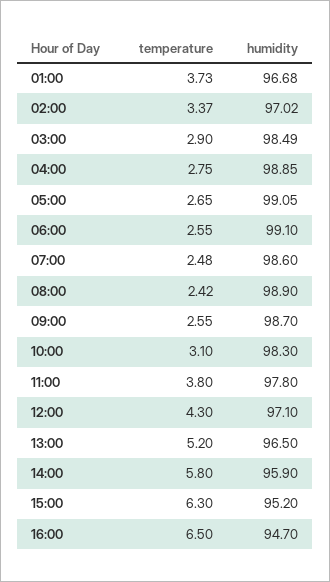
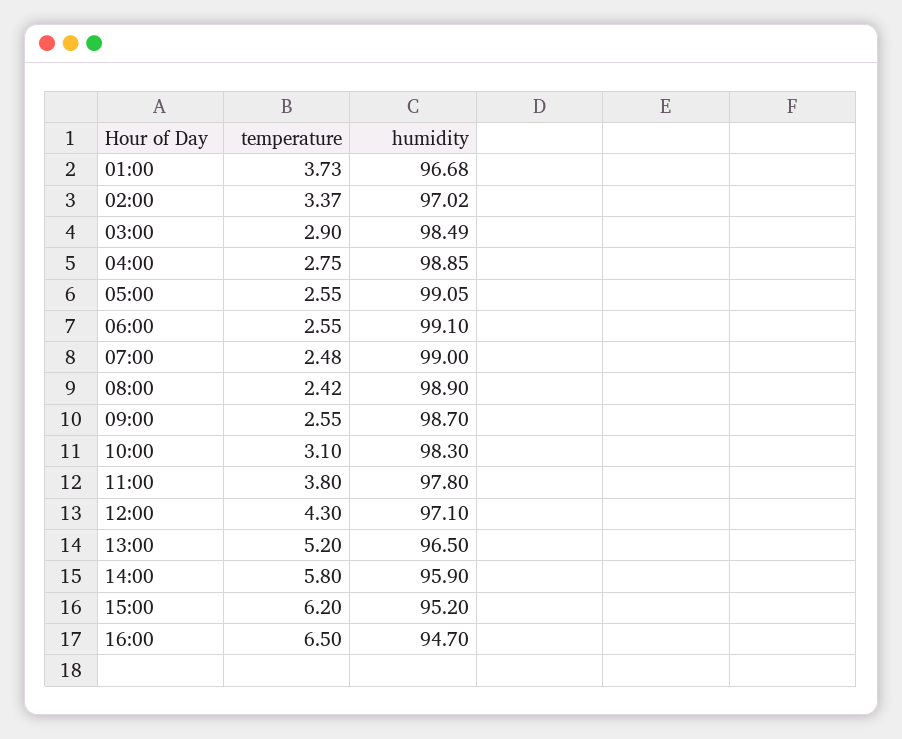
  {
    "temperature": {
      "01:00": 3.73,
      "02:00": 3.37,
      "03:00": 2.9,
      "04:00": 2.75,
-     "05:00": 2.65,
+     "05:00": 2.55,
      "06:00": 2.55,
      "07:00": 2.48,
      "08:00": 2.42,
      "09:00": 2.55,
      "10:00": 3.1,
      "11:00": 3.8,
      "12:00": 4.3,
      "13:00": 5.2,
      "14:00": 5.8,
-     "15:00": 6.3,
+     "15:00": 6.2,
      "16:00": 6.5
    },
    "humidity": {
      "01:00": 96.68,
      "02:00": 97.02,
      "03:00": 98.49,
      "04:00": 98.85,
      "05:00": 99.05,
      "06:00": 99.1,
-     "07:00": 98.6,
+     "07:00": 99,
      "08:00": 98.9,
      "09:00": 98.7,
      "10:00": 98.3,
      "11:00": 97.8,
      "12:00": 97.1,
      "13:00": 96.5,
      "14:00": 95.9,
      "15:00": 95.2,
      "16:00": 94.7
    }
  }

